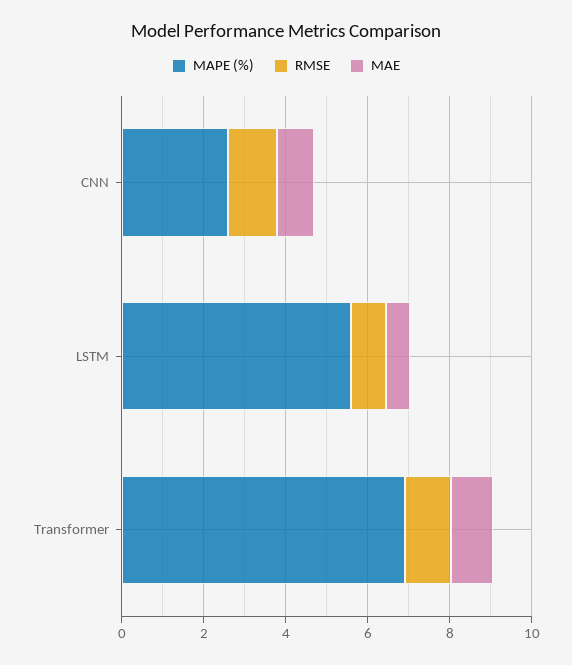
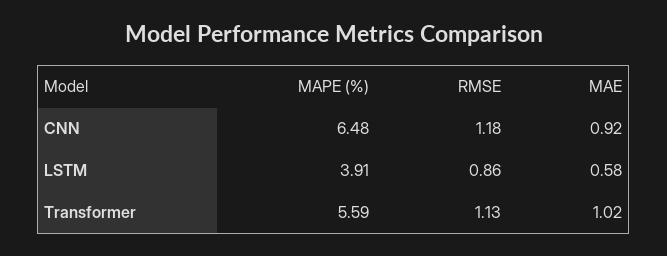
  {
    "MAPE (%)": {
-     "CNN": 2.5,
+     "CNN": 6.48,
-     "LSTM": 5.5,
+     "LSTM": 3.91,
-     "Transformer": 7
+     "Transformer": 5.59
    },
    "RMSE": {
      "CNN": 1.18,
      "LSTM": 0.86,
      "Transformer": 1.13
    },
    "MAE": {
      "CNN": 0.92,
      "LSTM": 0.58,
      "Transformer": 1.02
    }
  }

